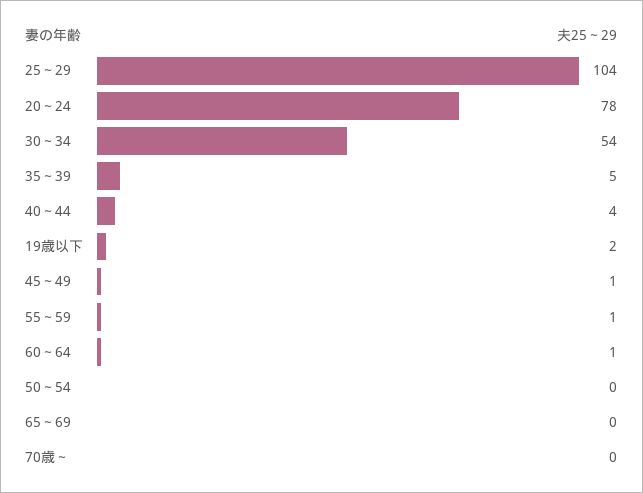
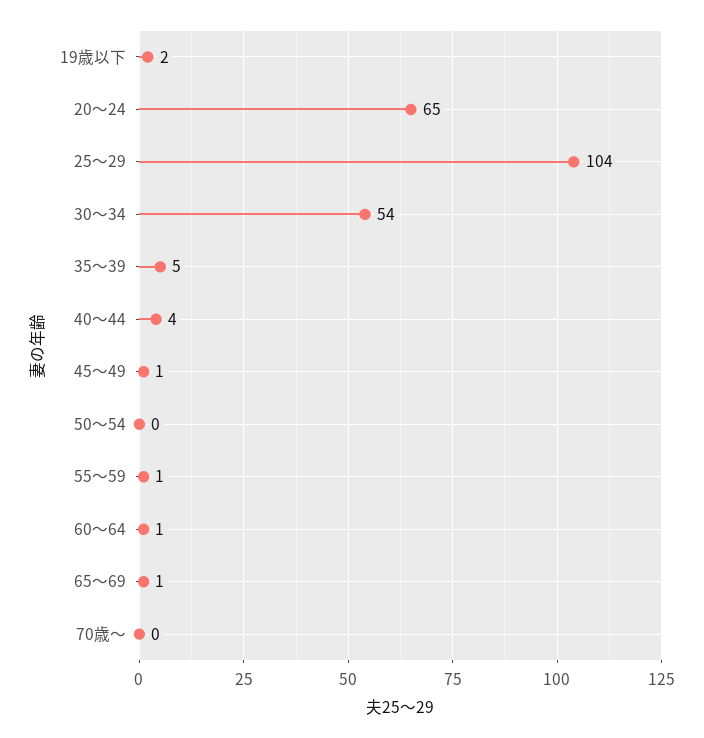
  {
    "25～29": 104,
-   "20～24": 78,
+   "20～24": 65,
    "30～34": 54,
    "35～39": 5,
    "40～44": 4,
    "19歳以下": 2,
    "45～49": 1,
    "55～59": 1,
    "60～64": 1,
    "50～54": 0,
-   "65～69": 0,
+   "65～69": 1,
    "70歳～": 0
  }

